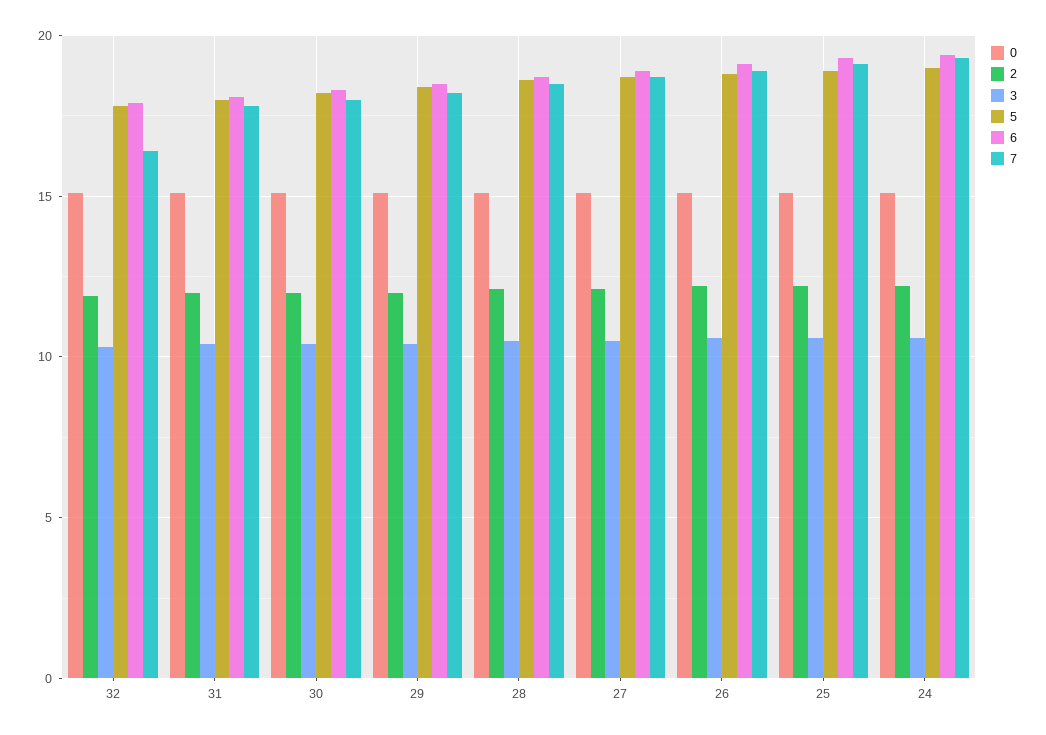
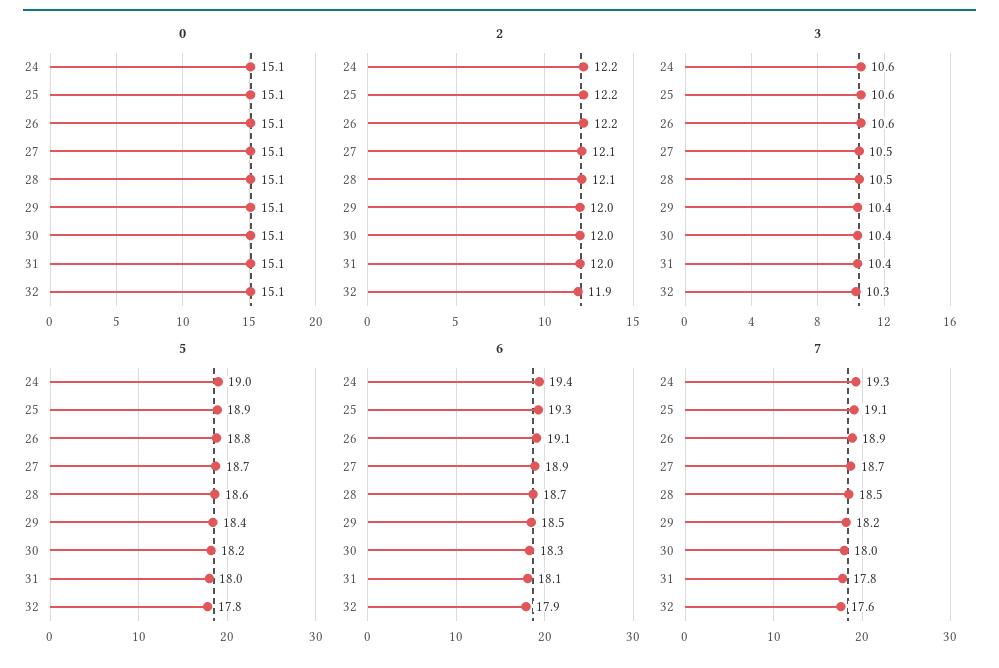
  {
    "0": {
      "32": 15.1,
      "31": 15.1,
      "30": 15.1,
      "29": 15.1,
      "28": 15.1,
      "27": 15.1,
      "26": 15.1,
      "25": 15.1,
      "24": 15.1
    },
    "2": {
      "32": 11.9,
      "31": 12,
      "30": 12,
      "29": 12,
      "28": 12.1,
      "27": 12.1,
      "26": 12.2,
      "25": 12.2,
      "24": 12.2
    },
    "3": {
      "32": 10.3,
      "31": 10.4,
      "30": 10.4,
      "29": 10.4,
      "28": 10.5,
      "27": 10.5,
      "26": 10.6,
      "25": 10.6,
      "24": 10.6
    },
    "5": {
      "32": 17.8,
      "31": 18,
      "30": 18.2,
      "29": 18.4,
      "28": 18.6,
      "27": 18.7,
      "26": 18.8,
      "25": 18.9,
      "24": 19
    },
    "6": {
      "32": 17.9,
      "31": 18.1,
      "30": 18.3,
      "29": 18.5,
      "28": 18.7,
      "27": 18.9,
      "26": 19.1,
      "25": 19.3,
      "24": 19.4
    },
    "7": {
-     "32": 16.5,
+     "32": 17.6,
      "31": 17.8,
      "30": 18,
      "29": 18.2,
      "28": 18.5,
      "27": 18.7,
      "26": 18.9,
      "25": 19.1,
      "24": 19.3
    }
  }

